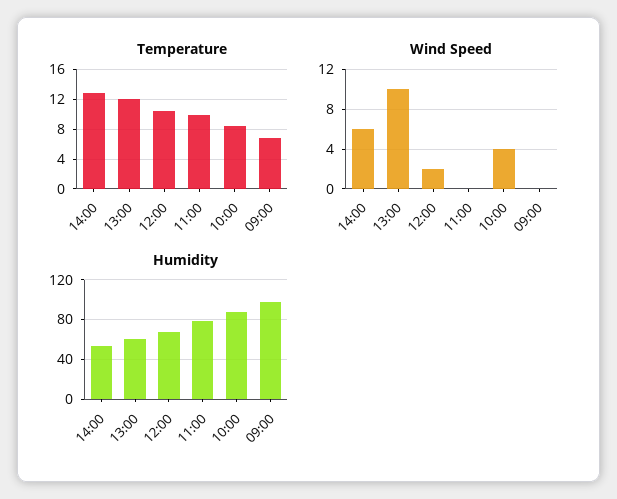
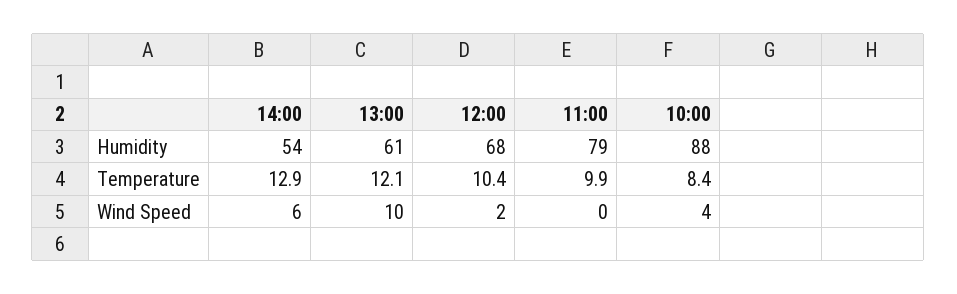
  {
    "Temperature": {
      "14:00": 12.9,
      "13:00": 12.1,
      "12:00": 10.4,
      "11:00": 9.9,
-     "10:00": 8.4,
+     "10:00": 8.4
-     "09:00": 7
    },
    "Wind Speed": {
      "14:00": 6,
      "13:00": 10,
      "12:00": 2,
      "11:00": 0,
-     "10:00": 4,
+     "10:00": 4
-     "09:00": 0
    },
    "Humidity": {
      "14:00": 54,
      "13:00": 61,
      "12:00": 68,
      "11:00": 79,
-     "10:00": 88,
+     "10:00": 88
-     "09:00": 100
    }
  }

